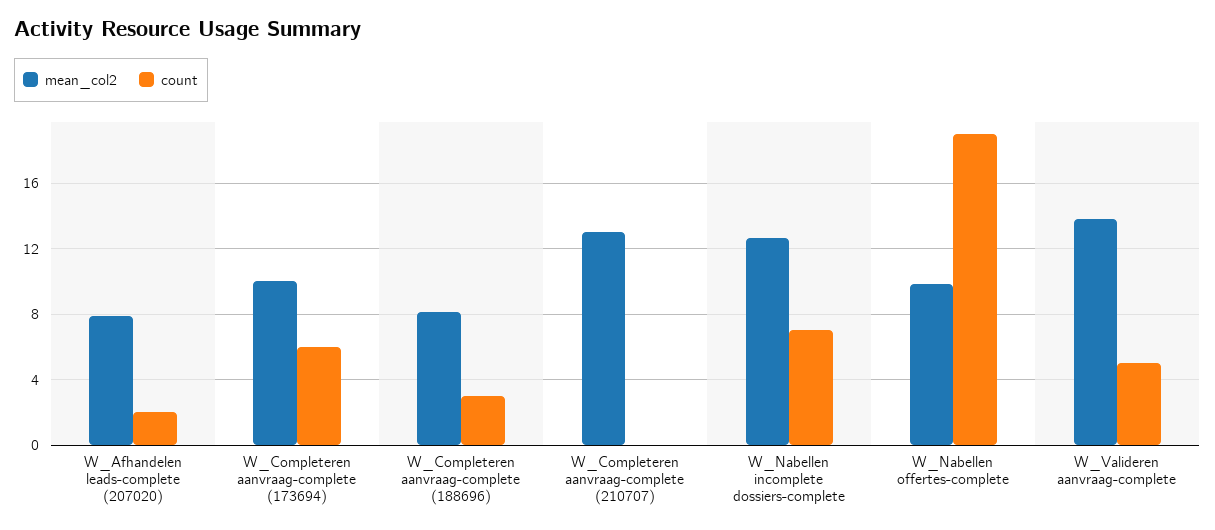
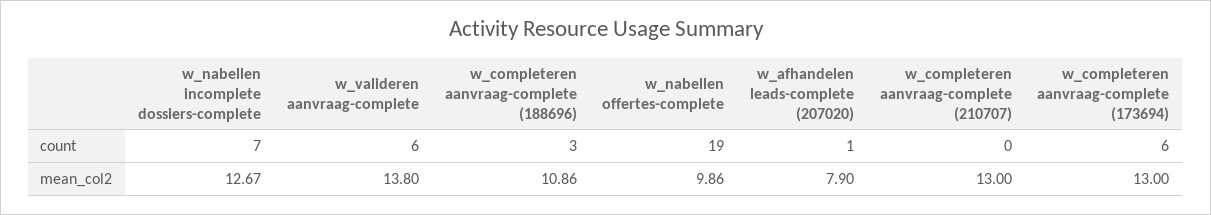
  {
    "mean_col2": {
      "W_Afhandelen leads-complete (207020)": 7.9,
-     "W_Completeren aanvraag-complete (173694)": 10,
+     "W_Completeren aanvraag-complete (173694)": 13,
-     "W_Completeren aanvraag-complete (188696)": 8,
+     "W_Completeren aanvraag-complete (188696)": 10.86,
      "W_Completeren aanvraag-complete (210707)": 13,
      "W_Nabellen incomplete dossiers-complete": 12.67,
      "W_Nabellen offertes-complete": 9.86,
      "W_Valideren aanvraag-complete": 13.8
    },
    "count": {
-     "W_Afhandelen leads-complete (207020)": 2,
+     "W_Afhandelen leads-complete (207020)": 1,
      "W_Completeren aanvraag-complete (173694)": 6,
      "W_Completeren aanvraag-complete (188696)": 3,
      "W_Completeren aanvraag-complete (210707)": 0,
      "W_Nabellen incomplete dossiers-complete": 7,
      "W_Nabellen offertes-complete": 19,
-     "W_Valideren aanvraag-complete": 5
+     "W_Valideren aanvraag-complete": 6
    }
  }

